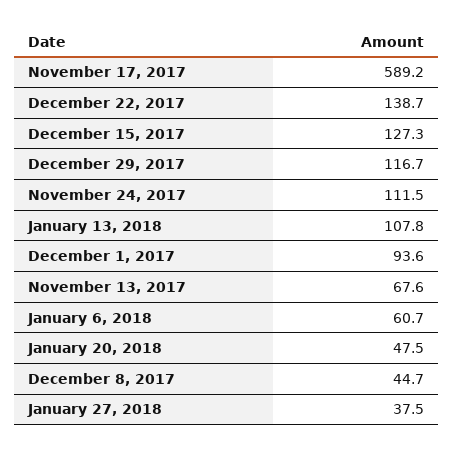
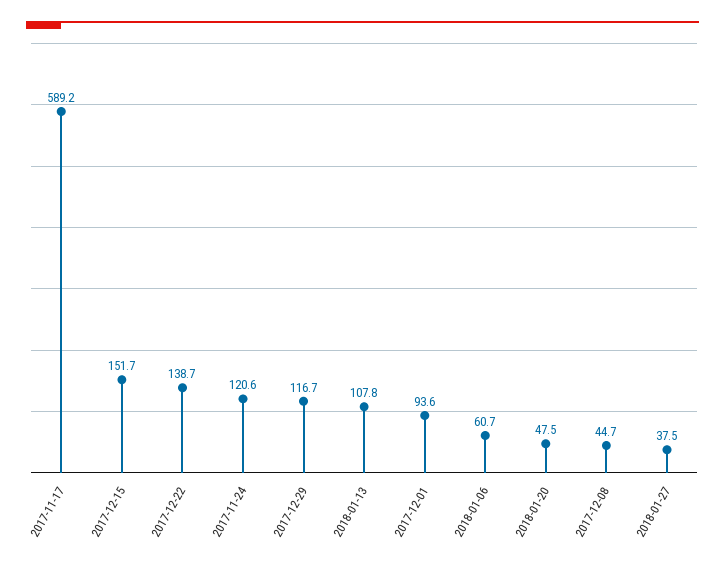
  {
    "November 17, 2017": 589.2,
    "December 22, 2017": 138.7,
-   "December 15, 2017": 127.3,
+   "December 15, 2017": 151.7,
    "December 29, 2017": 116.7,
-   "November 24, 2017": 111.5,
+   "November 24, 2017": 120.6,
    "January 13, 2018": 107.8,
    "December 1, 2017": 93.6,
-   "November 13, 2017": 67.6,
    "January 6, 2018": 60.7,
    "January 20, 2018": 47.5,
    "December 8, 2017": 44.7,
    "January 27, 2018": 37.5
  }

